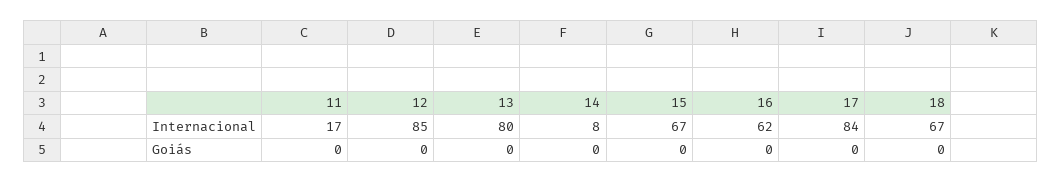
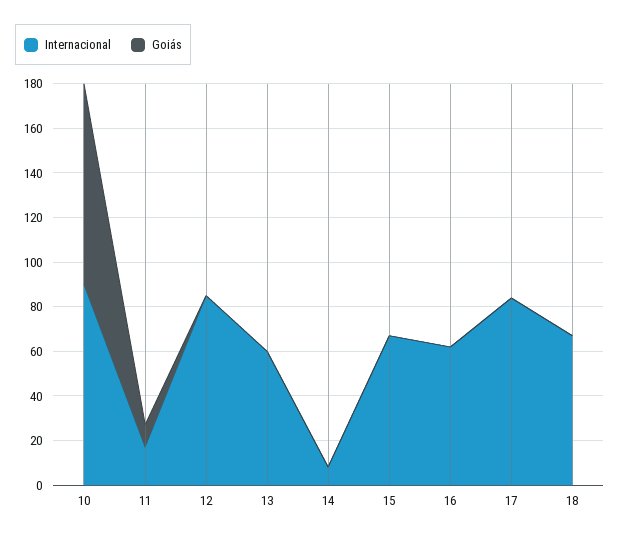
  {
    "Internacional": {
      "11": 17,
      "12": 85,
-     "13": 80,
+     "13": 60,
      "14": 8,
      "15": 67,
      "16": 62,
      "17": 84,
-     "18": 67
+     "18": 67,
+     "10": 90
    },
    "Goiás": {
-     "11": 0,
+     "11": 10,
      "12": 0,
      "13": 0,
      "14": 0,
      "15": 0,
      "16": 0,
      "17": 0,
-     "18": 0
+     "18": 0,
+     "10": 90
    }
  }

